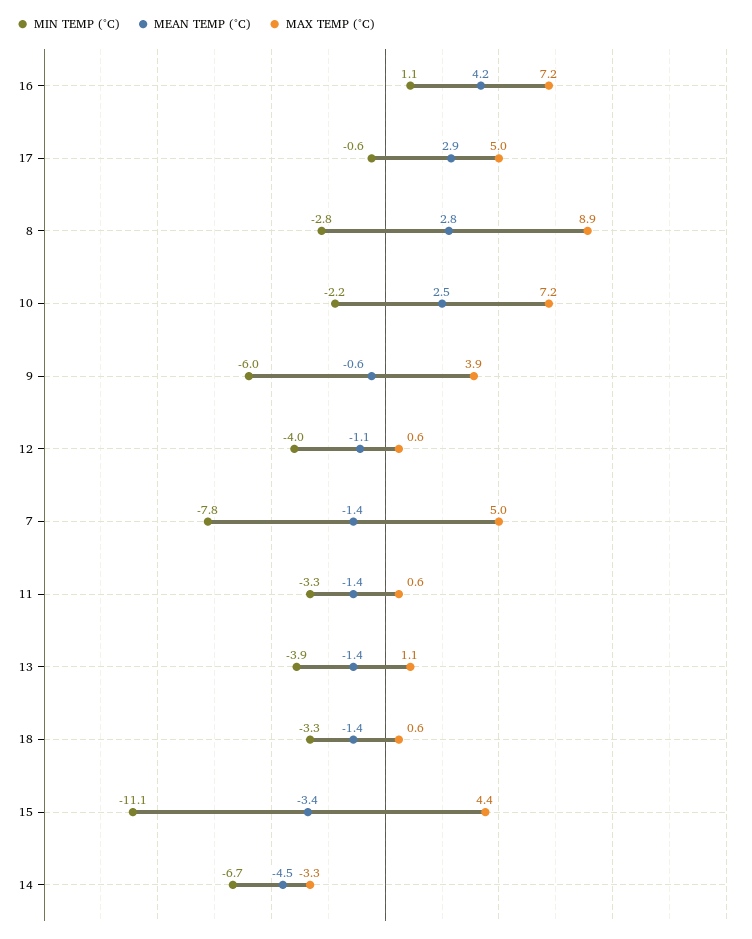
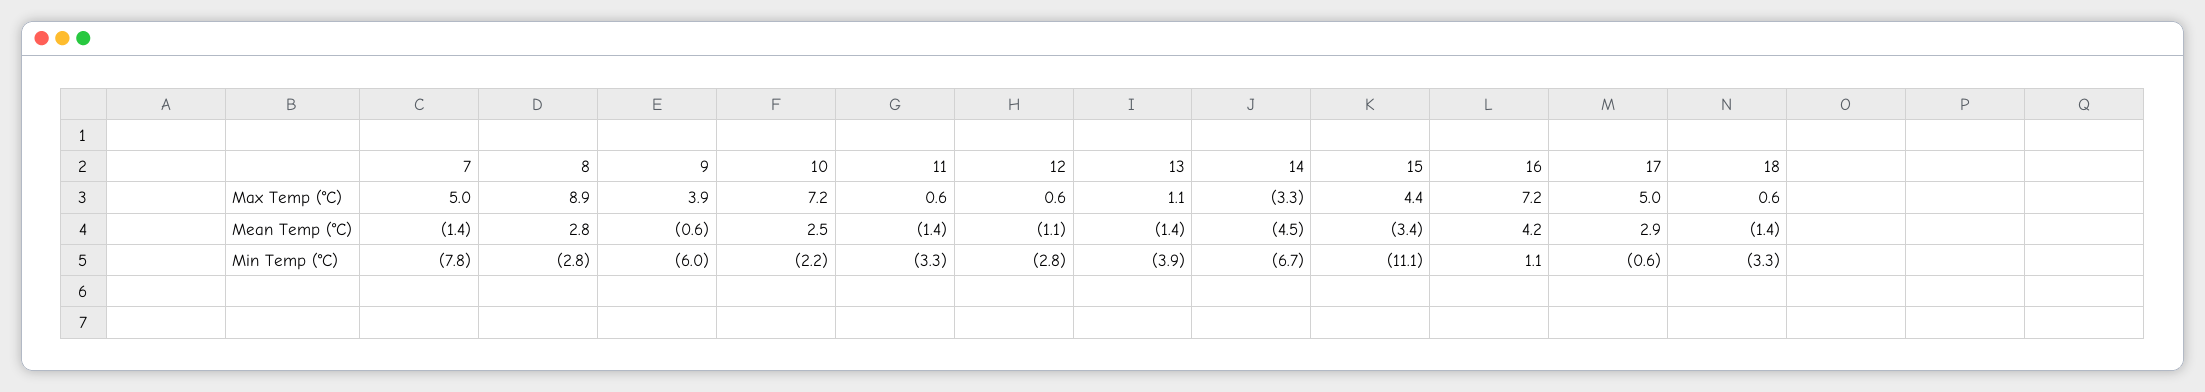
  {
    "MIN TEMP (°C)": {
      "16": 1.1,
      "17": -0.6,
      "8": -2.8,
      "10": -2.2,
      "9": -6,
-     "12": -4,
+     "12": -2.8,
      "7": -7.8,
      "11": -3.3,
      "13": -3.9,
      "18": -3.3,
      "15": -11.1,
      "14": -6.7
    },
    "MEAN TEMP (°C)": {
      "16": 4.2,
      "17": 2.9,
      "8": 2.8,
      "10": 2.5,
      "9": -0.6,
      "12": -1.1,
      "7": -1.4,
      "11": -1.4,
      "13": -1.4,
      "18": -1.4,
      "15": -3.4,
      "14": -4.5
    },
    "MAX TEMP (°C)": {
      "16": 7.2,
      "17": 5,
      "8": 8.9,
      "10": 7.2,
      "9": 3.9,
      "12": 0.6,
      "7": 5,
      "11": 0.6,
      "13": 1.1,
      "18": 0.6,
      "15": 4.4,
      "14": -3.3
    }
  }

